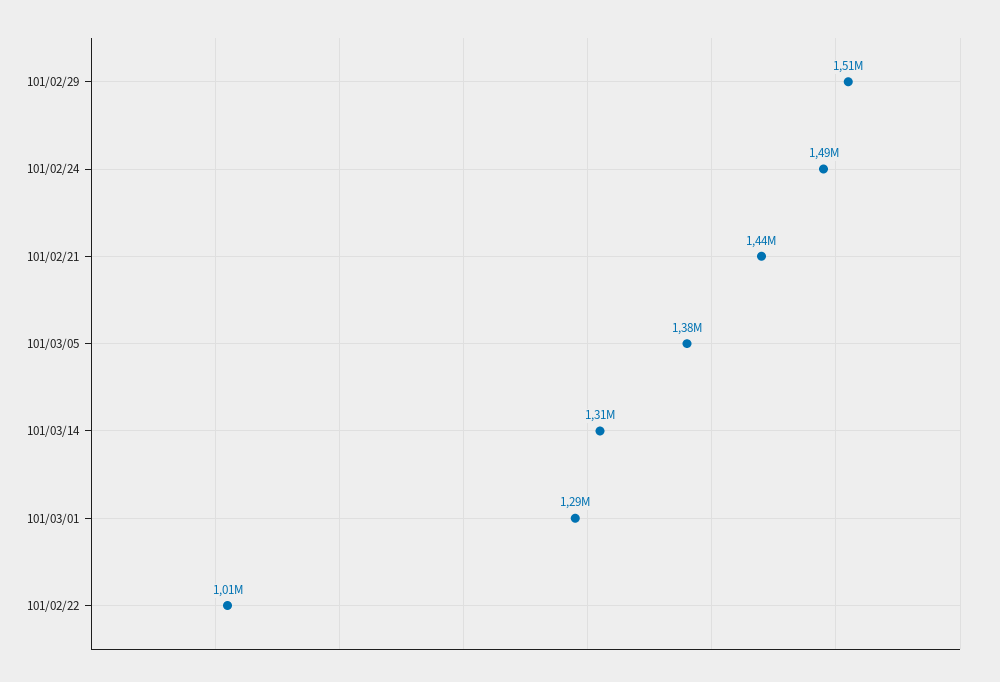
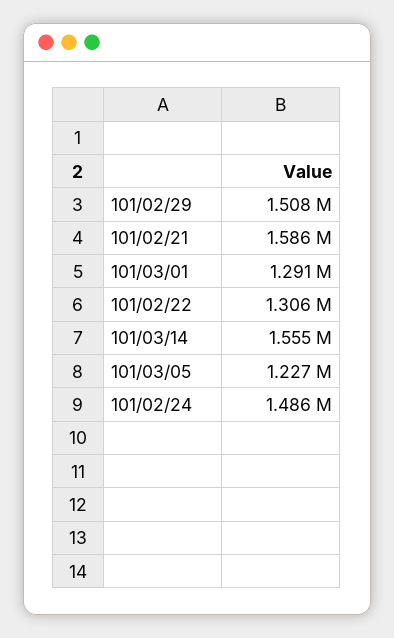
  {
    "101/02/29": 1508000,
    "101/02/24": 1486000,
-   "101/02/21": 1440000,
+   "101/02/21": 1586000,
-   "101/03/05": 1380000,
+   "101/03/05": 1227000,
-   "101/03/14": 1310000,
+   "101/03/14": 1555000,
    "101/03/01": 1291000,
-   "101/02/22": 1010000
+   "101/02/22": 1306000
  }

